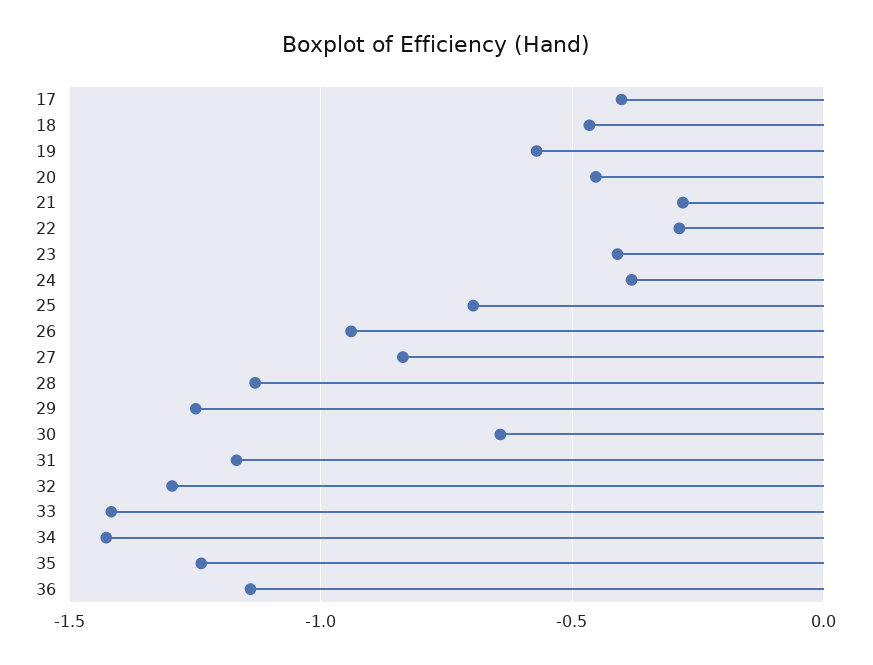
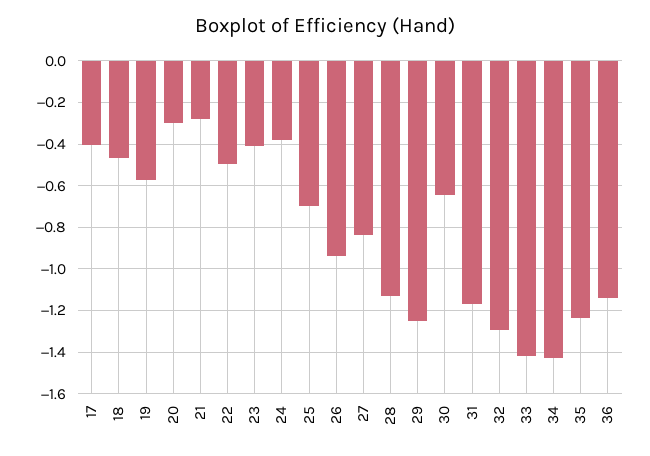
  {
    "17": -0.4,
    "18": -0.45,
    "19": -0.55,
-   "20": -0.45,
+   "20": -0.3,
    "21": -0.3,
-   "22": -0.3,
+   "22": -0.5,
    "23": -0.4,
    "24": -0.4,
    "25": -0.7,
    "26": -0.95,
    "27": -0.85,
    "28": -1.15,
    "29": -1.25,
    "30": -0.65,
    "31": -1.15,
    "32": -1.3,
    "33": -1.4,
    "34": -1.45,
    "35": -1.25,
    "36": -1.15
  }

